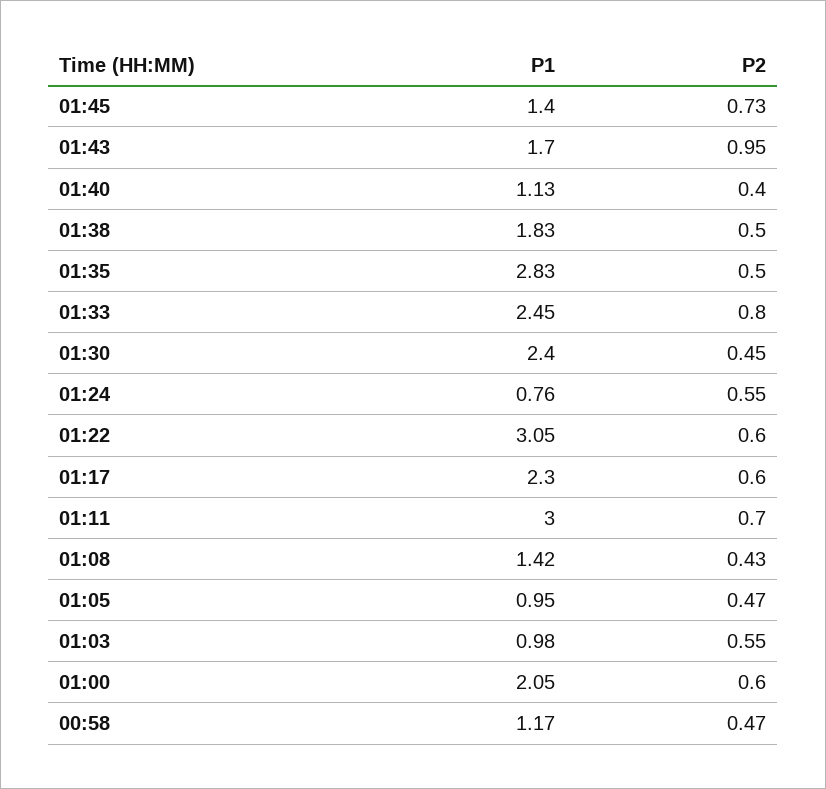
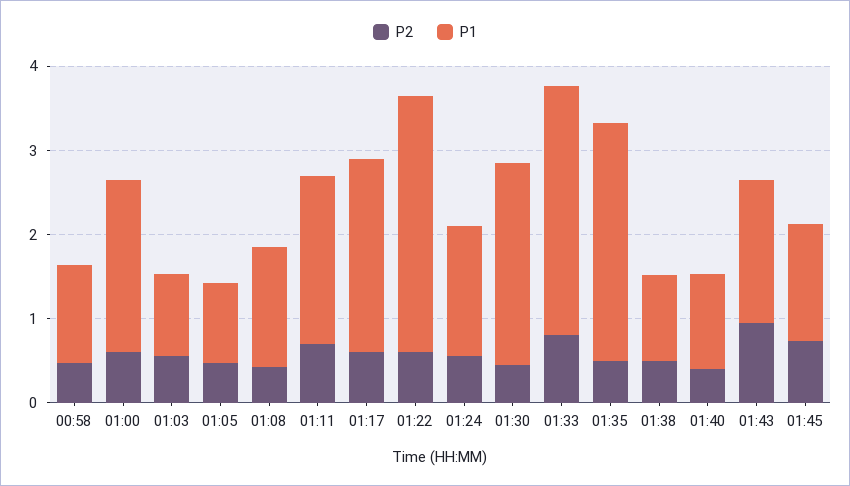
  {
    "P1": {
      "01:45": 1.4,
      "01:43": 1.7,
      "01:40": 1.13,
-     "01:38": 1.83,
+     "01:38": 1,
      "01:35": 2.83,
-     "01:33": 2.45,
+     "01:33": 3,
      "01:30": 2.4,
-     "01:24": 0.76,
+     "01:24": 1.6,
      "01:22": 3.05,
      "01:17": 2.3,
-     "01:11": 3,
+     "01:11": 2,
      "01:08": 1.42,
      "01:05": 0.95,
      "01:03": 0.98,
      "01:00": 2.05,
      "00:58": 1.17
    },
    "P2": {
      "01:45": 0.73,
      "01:43": 0.95,
      "01:40": 0.4,
      "01:38": 0.5,
      "01:35": 0.5,
      "01:33": 0.8,
      "01:30": 0.45,
      "01:24": 0.55,
      "01:22": 0.6,
      "01:17": 0.6,
      "01:11": 0.7,
      "01:08": 0.43,
      "01:05": 0.47,
      "01:03": 0.55,
      "01:00": 0.6,
      "00:58": 0.47
    }
  }

